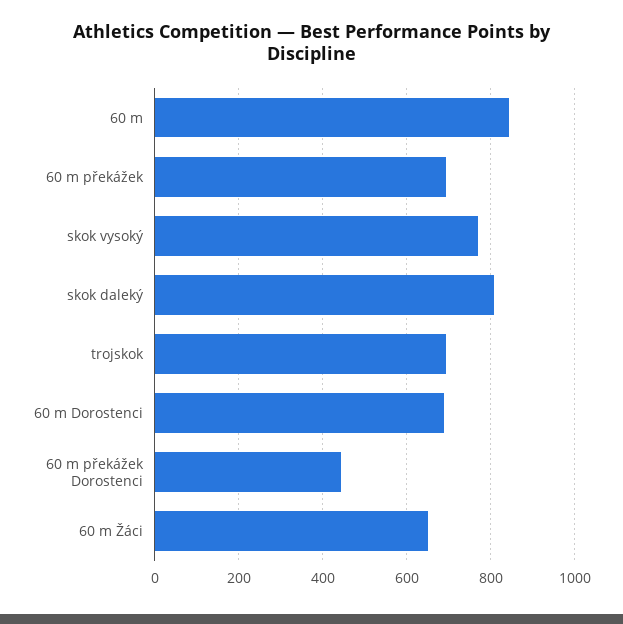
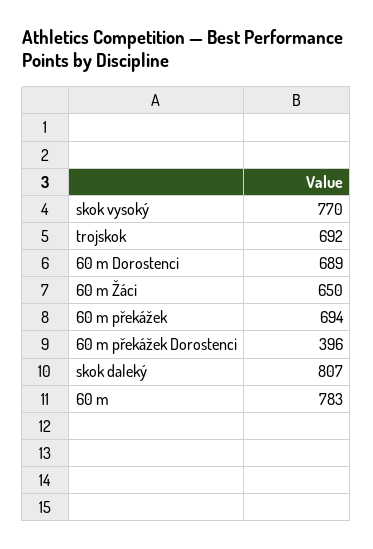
  {
-   "60 m": 840,
+   "60 m": 783,
    "60 m překážek": 694,
    "skok vysoký": 770,
    "skok daleký": 807,
    "trojskok": 692,
    "60 m Dorostenci": 689,
-   "60 m překážek Dorostenci": 440,
+   "60 m překážek Dorostenci": 396,
    "60 m Žáci": 650
  }

